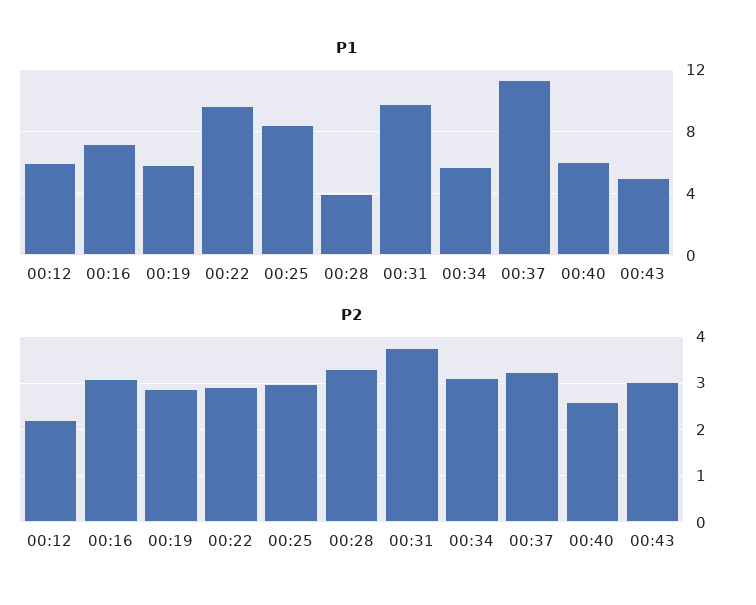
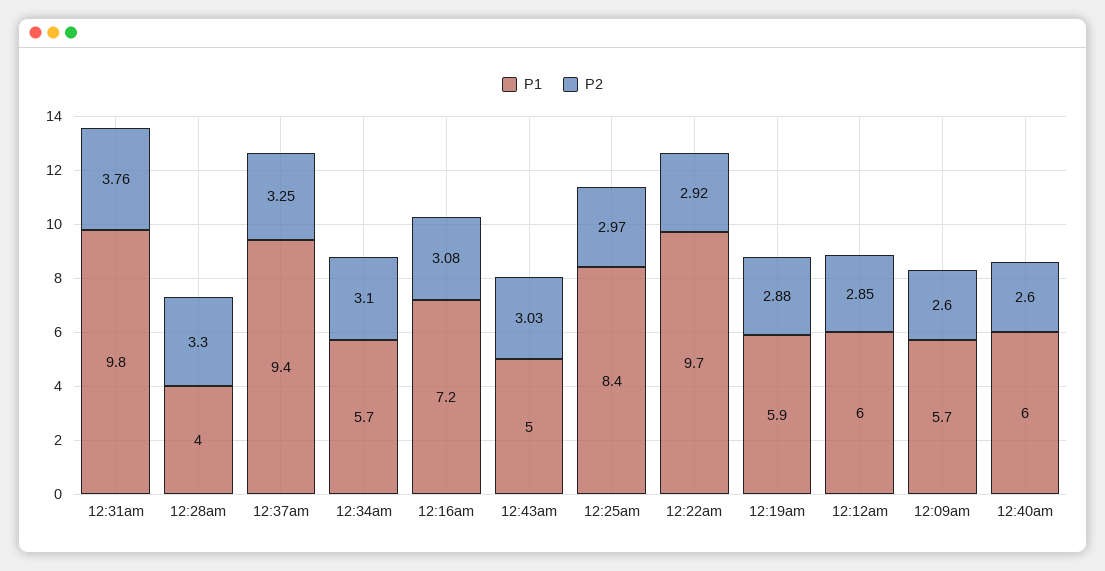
  {
    "P1": {
      "00:12": 6,
      "00:16": 7.2,
      "00:19": 5.9,
      "00:22": 9.7,
      "00:25": 8.4,
      "00:28": 4,
      "00:31": 9.8,
      "00:34": 5.7,
-     "00:37": 11.5,
+     "00:37": 9.4,
      "00:40": 6,
-     "00:43": 5
+     "00:43": 5,
+     "12:09am": 5.7
    },
    "P2": {
-     "00:12": 2.2,
+     "00:12": 2.85,
      "00:16": 3.08,
      "00:19": 2.88,
      "00:22": 2.92,
      "00:25": 2.97,
      "00:28": 3.3,
      "00:31": 3.76,
      "00:34": 3.1,
      "00:37": 3.25,
      "00:40": 2.6,
-     "00:43": 3.03
+     "00:43": 3.03,
+     "12:09am": 2.6
    }
  }

